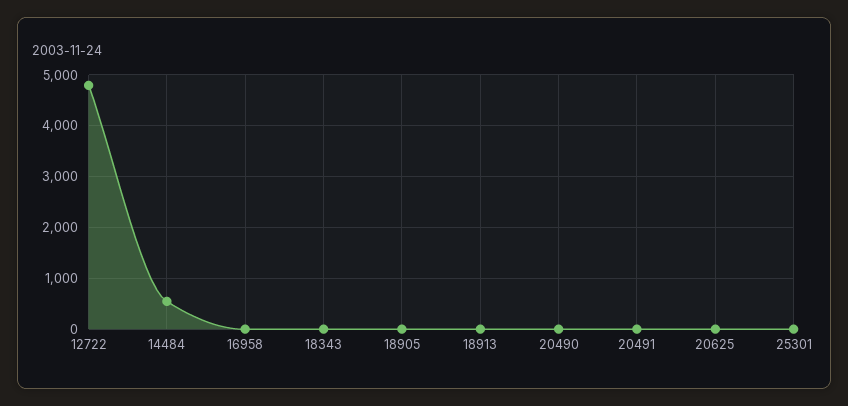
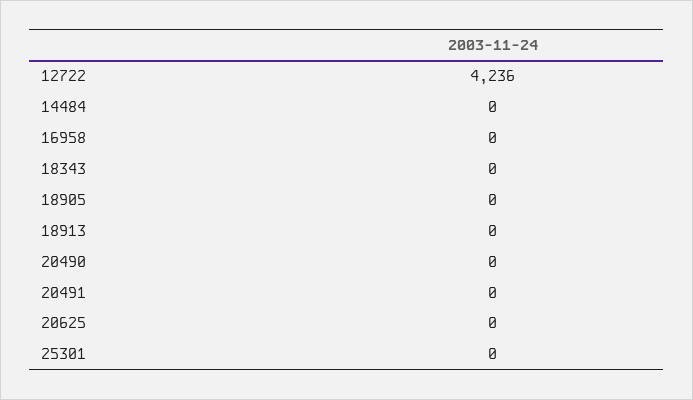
  {
-   "12722": 4800,
+   "12722": 4236,
-   "14484": 600,
+   "14484": 0,
    "16958": 0,
    "18343": 0,
    "18905": 0,
    "18913": 0,
    "20490": 0,
    "20491": 0,
    "20625": 0,
    "25301": 0
  }

